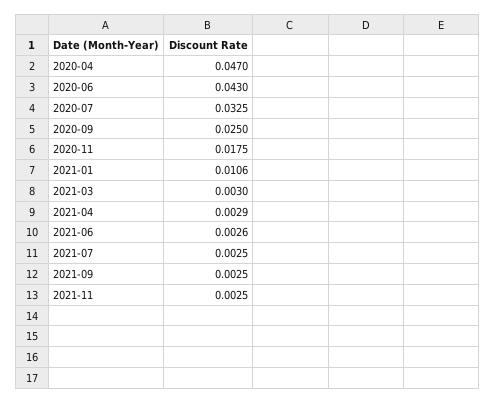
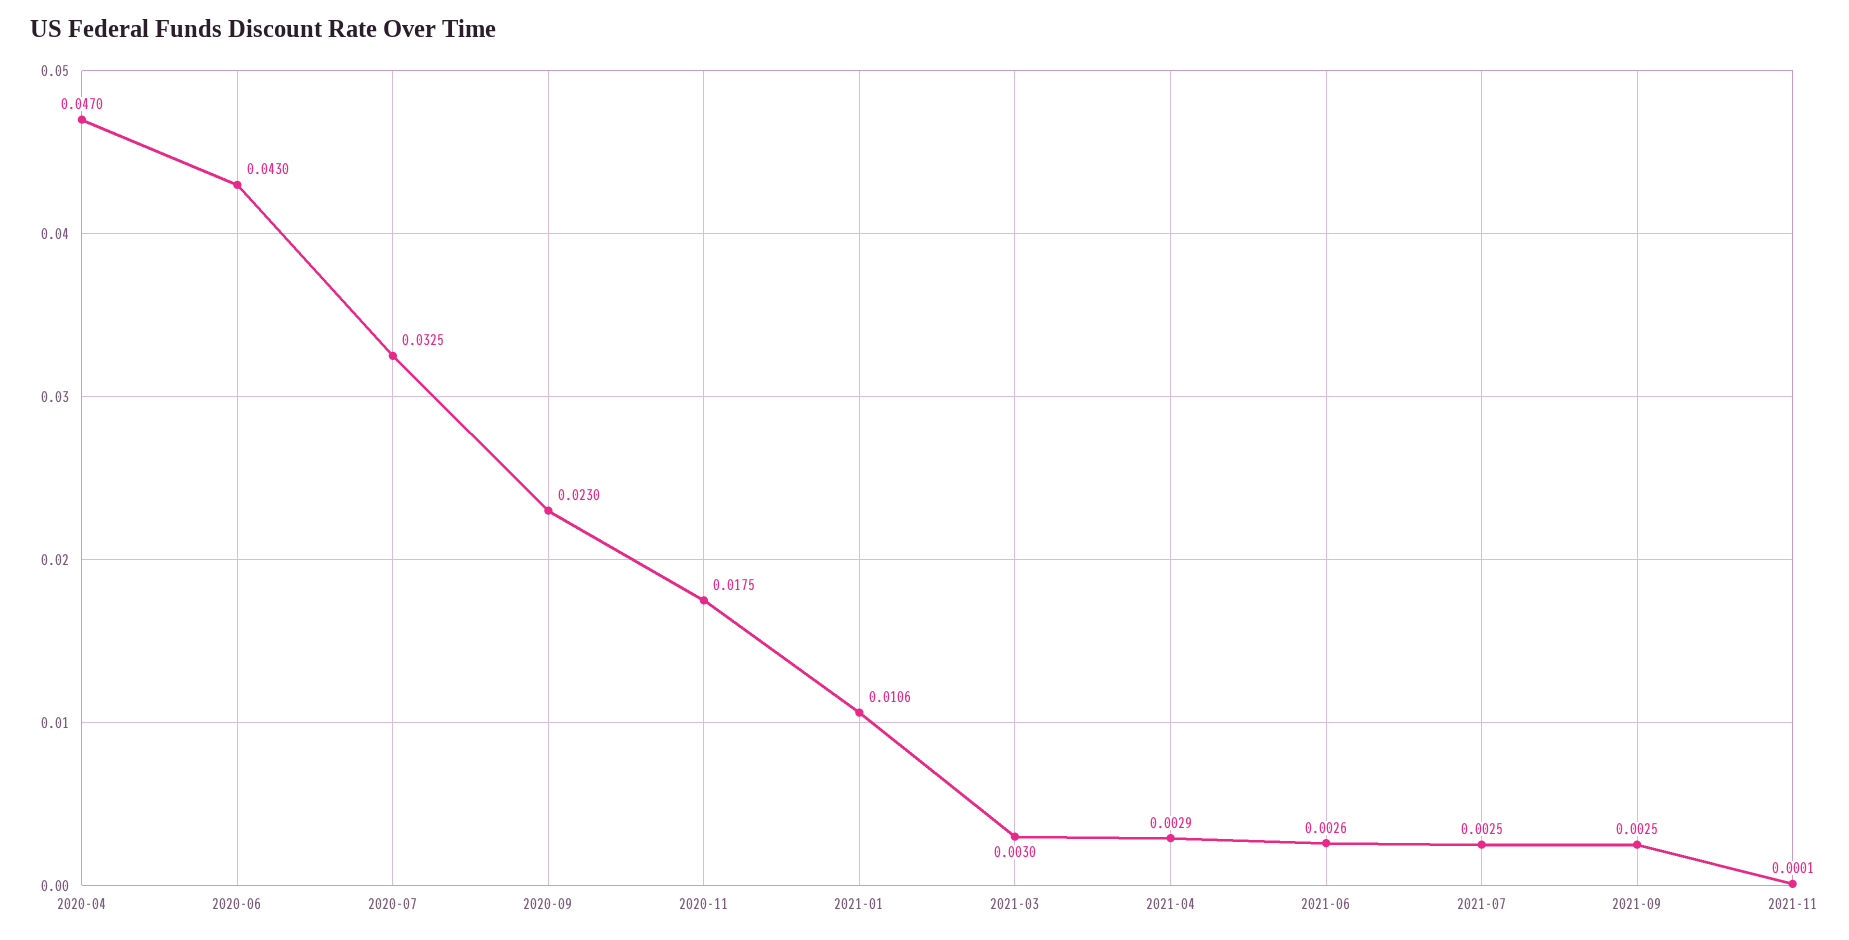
  {
    "2020-04": 0.047,
    "2020-06": 0.043,
    "2020-07": 0.0325,
-   "2020-09": 0.025,
+   "2020-09": 0.023,
    "2020-11": 0.0175,
    "2021-01": 0.0106,
    "2021-03": 0.003,
    "2021-04": 0.0029,
    "2021-06": 0.0026,
    "2021-07": 0.0025,
    "2021-09": 0.0025,
-   "2021-11": 0.0025
+   "2021-11": 0.0001
  }

